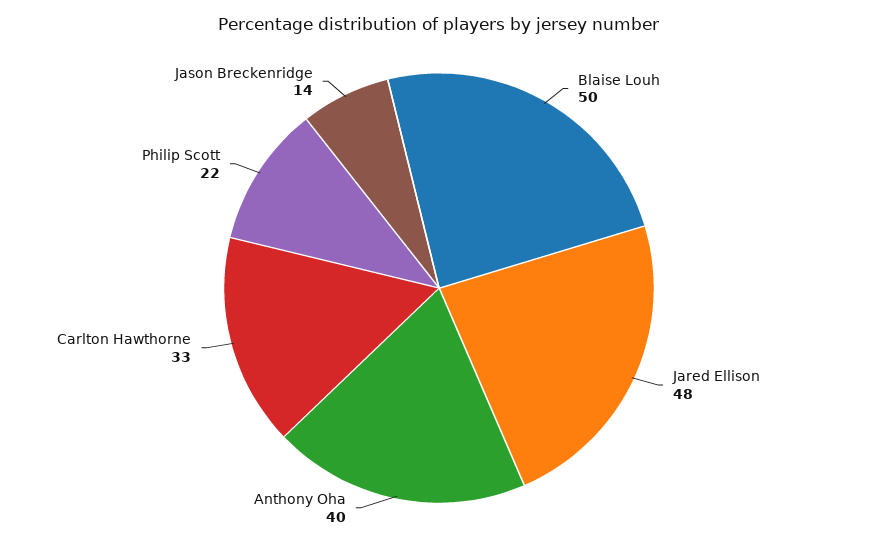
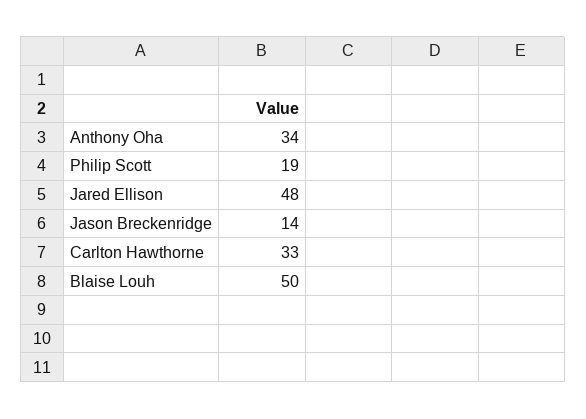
  {
    "Blaise Louh": 50,
    "Jared Ellison": 48,
-   "Anthony Oha": 40,
+   "Anthony Oha": 34,
    "Carlton Hawthorne": 33,
-   "Philip Scott": 22,
+   "Philip Scott": 19,
    "Jason Breckenridge": 14
  }

